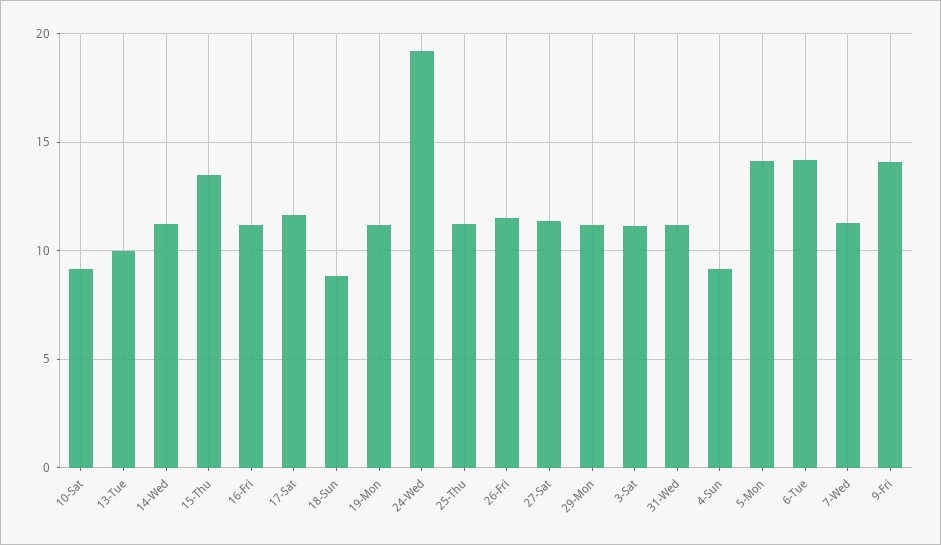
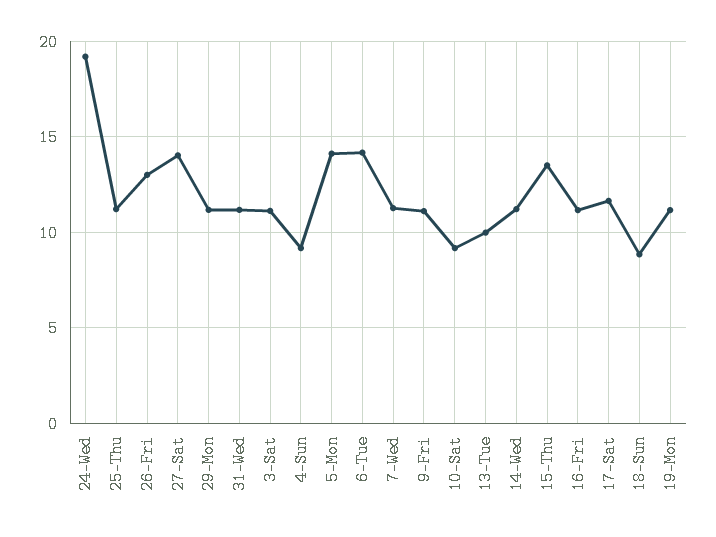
  {
    "10-Sat": 9,
    "13-Tue": 10,
    "14-Wed": 11,
    "15-Thu": 13.5,
    "16-Fri": 11,
    "17-Sat": 11.5,
    "18-Sun": 9,
    "19-Mon": 11,
    "24-Wed": 19,
    "25-Thu": 11,
-   "26-Fri": 11.5,
+   "26-Fri": 13,
-   "27-Sat": 11.5,
+   "27-Sat": 14,
    "29-Mon": 11,
    "3-Sat": 11,
    "31-Wed": 11,
    "4-Sun": 9,
    "5-Mon": 14,
    "6-Tue": 14,
    "7-Wed": 11.5,
-   "9-Fri": 14
+   "9-Fri": 11
  }

